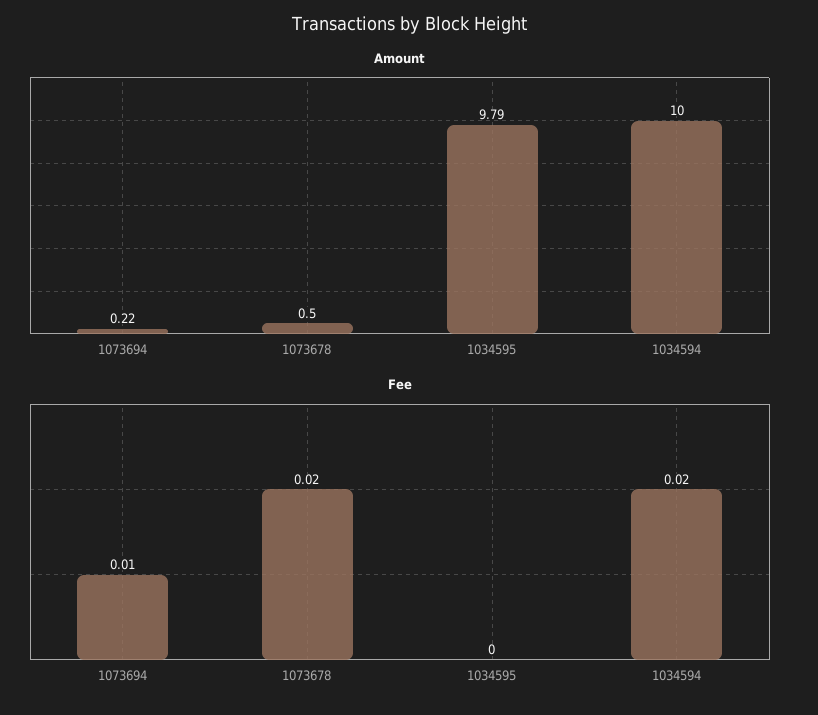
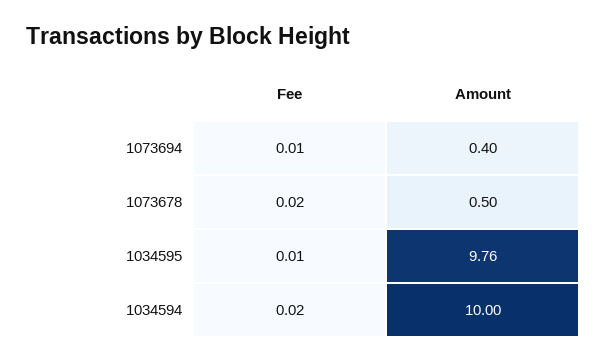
  {
    "Amount": {
-     "1073694": 0.22,
+     "1073694": 0.4,
      "1073678": 0.5,
-     "1034595": 9.79,
+     "1034595": 9.76,
      "1034594": 10
    },
    "Fee": {
      "1073694": 0.01,
      "1073678": 0.02,
-     "1034595": 0,
+     "1034595": 0.01,
      "1034594": 0.02
    }
  }

